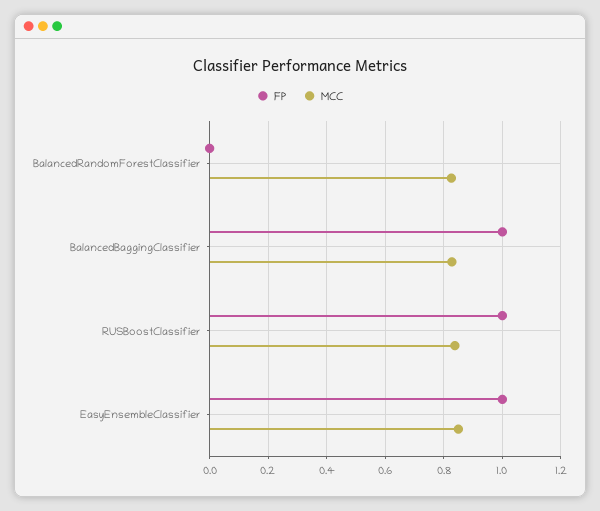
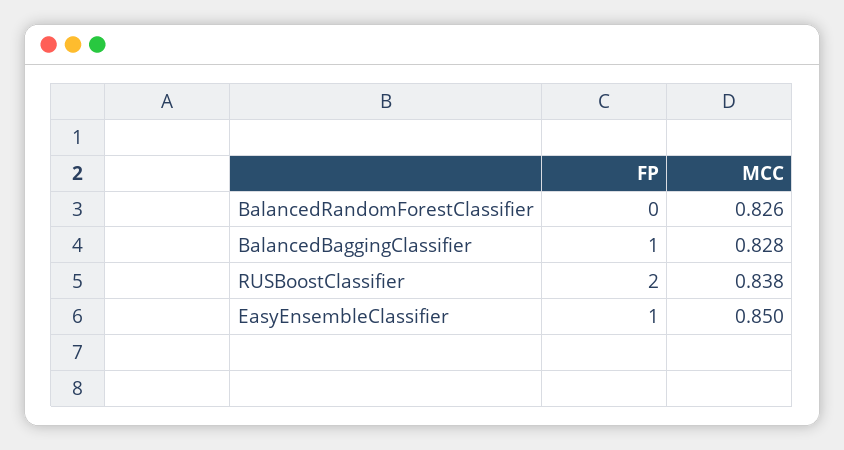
  {
    "FP": {
      "BalancedRandomForestClassifier": 0,
      "BalancedBaggingClassifier": 1,
-     "RUSBoostClassifier": 1,
+     "RUSBoostClassifier": 2,
      "EasyEnsembleClassifier": 1
    },
    "MCC": {
      "BalancedRandomForestClassifier": 0.826,
      "BalancedBaggingClassifier": 0.828,
      "RUSBoostClassifier": 0.838,
      "EasyEnsembleClassifier": 0.85
    }
  }

